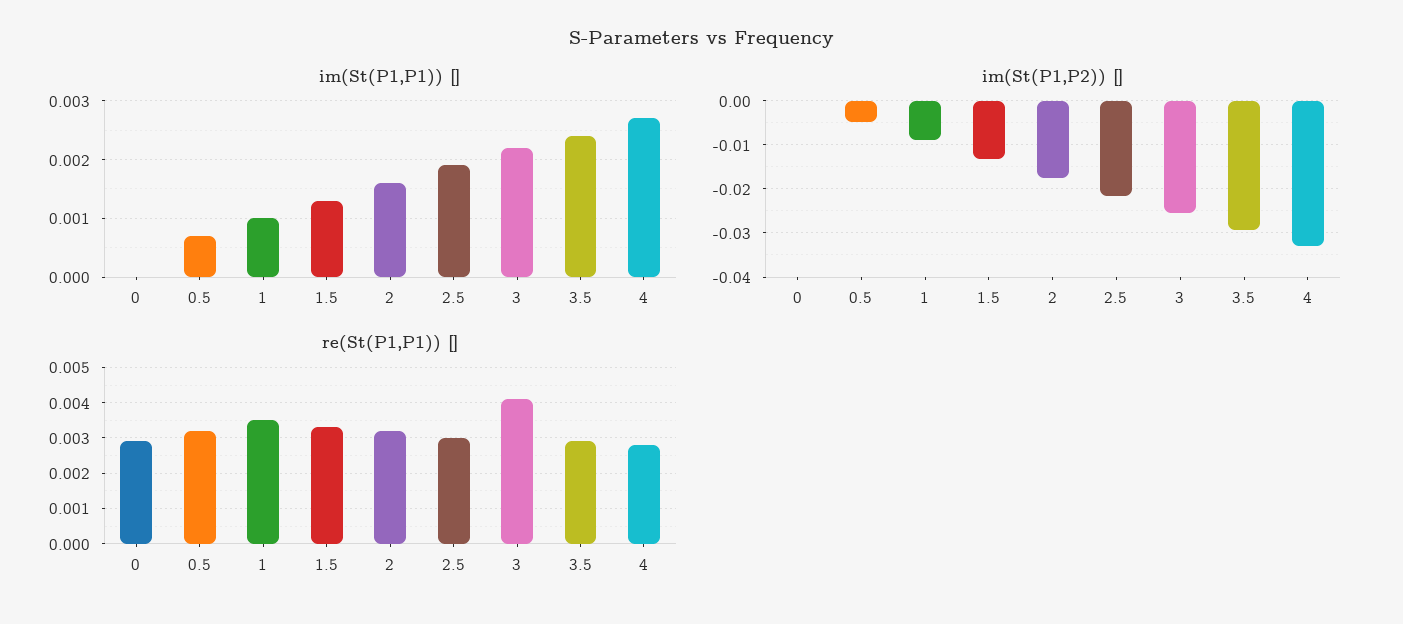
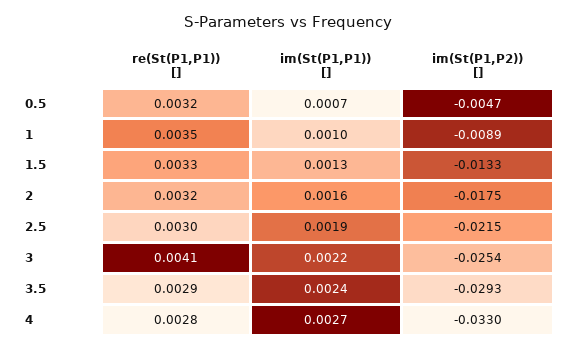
  {
    "im(St(P1,P1)) []": {
-     "0": 0,
      "0.5": 0.0007,
      "1": 0.001,
      "1.5": 0.0013,
      "2": 0.0016,
      "2.5": 0.0019,
      "3": 0.0022,
      "3.5": 0.0024,
      "4": 0.0027
    },
    "im(St(P1,P2)) []": {
-     "0": 0,
      "0.5": -0.0047,
      "1": -0.0089,
      "1.5": -0.0133,
      "2": -0.0175,
      "2.5": -0.0215,
      "3": -0.0254,
      "3.5": -0.0293,
      "4": -0.033
    },
    "re(St(P1,P1)) []": {
-     "0": 0.003,
      "0.5": 0.0032,
      "1": 0.0035,
      "1.5": 0.0033,
      "2": 0.0032,
      "2.5": 0.003,
      "3": 0.0041,
      "3.5": 0.0029,
      "4": 0.0028
    }
  }

